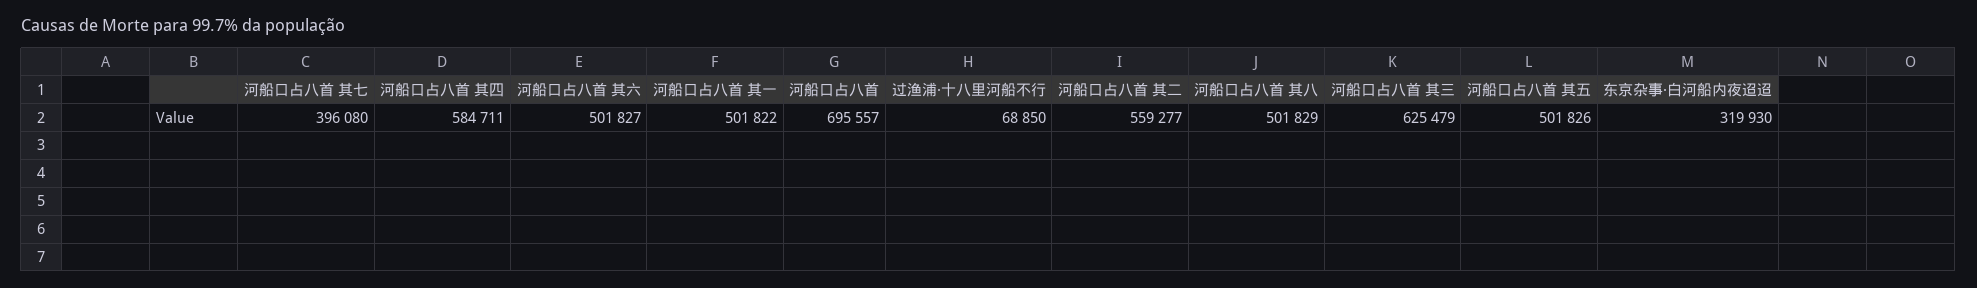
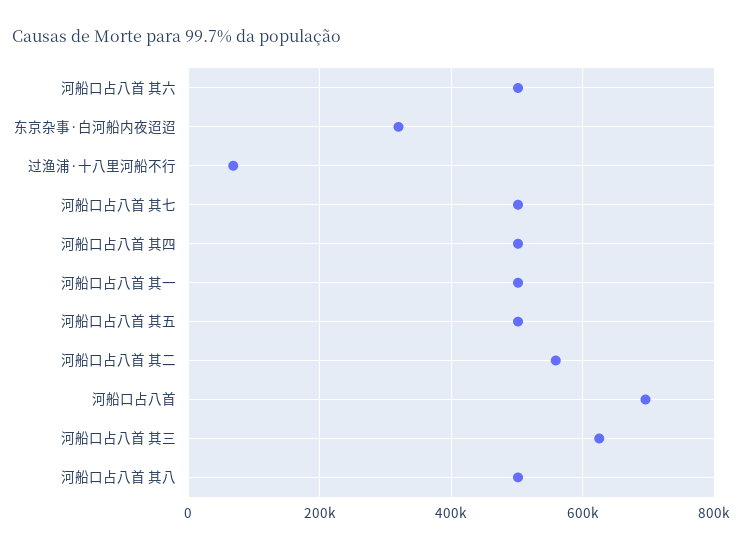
  {
-   "河船口占八首 其七": 396080,
+   "河船口占八首 其七": 500000,
-   "河船口占八首 其四": 584711,
+   "河船口占八首 其四": 500000,
    "河船口占八首 其六": 501827,
    "河船口占八首 其一": 501822,
    "河船口占八首": 695557,
    "过渔浦·十八里河船不行": 68850,
    "河船口占八首 其二": 559277,
    "河船口占八首 其八": 501829,
    "河船口占八首 其三": 625479,
    "河船口占八首 其五": 501826,
    "东京杂事·白河船内夜迢迢": 319930
  }

